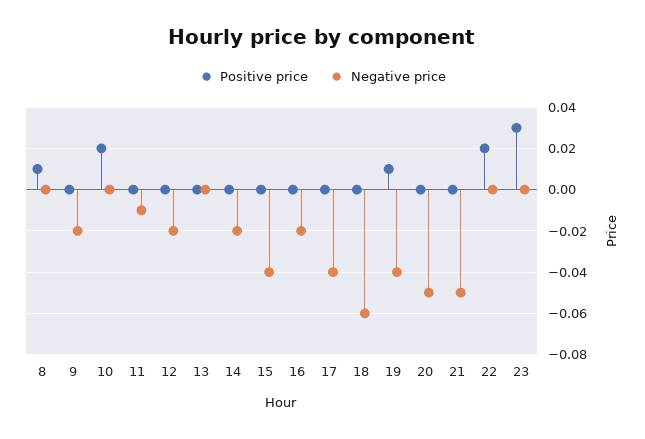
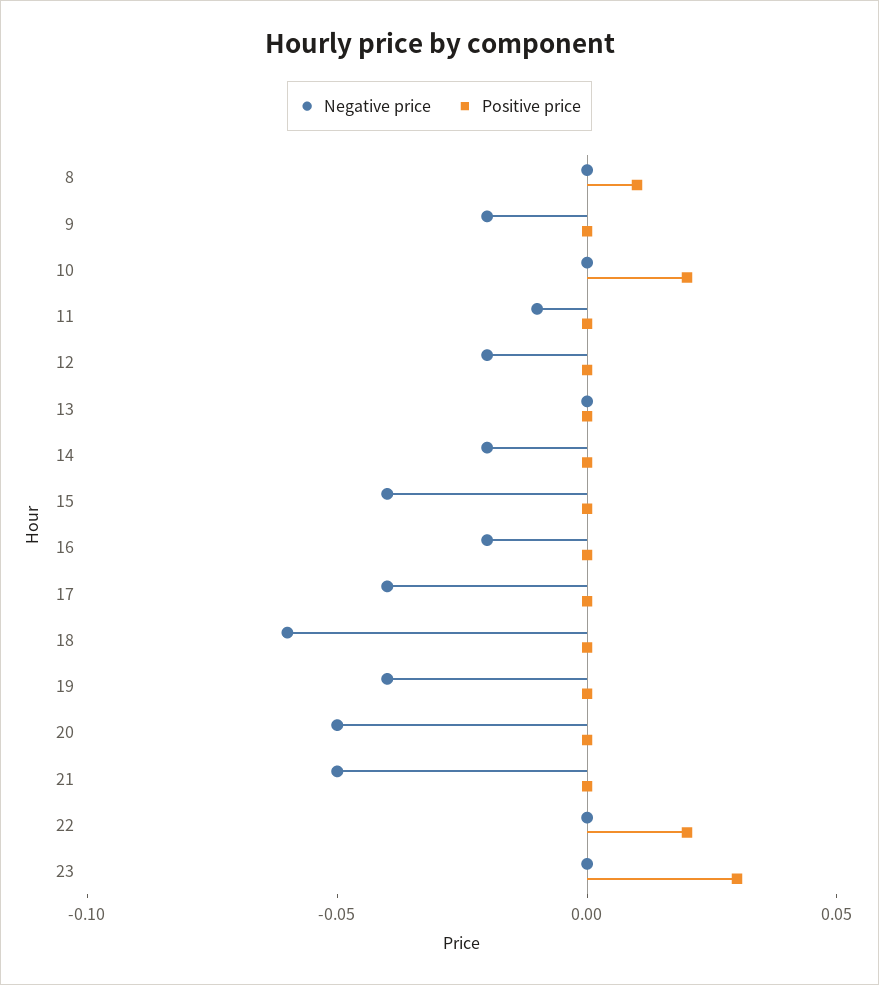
  {
    "Positive price": {
      "8": 0.01,
      "9": 0,
      "10": 0.02,
      "11": 0,
      "12": 0,
      "13": 0,
      "14": 0,
      "15": 0,
      "16": 0,
      "17": 0,
      "18": 0,
-     "19": 0.01,
+     "19": 0,
      "20": 0,
      "21": 0,
      "22": 0.02,
      "23": 0.03
    },
    "Negative price": {
      "8": 0,
      "9": -0.02,
      "10": 0,
      "11": -0.01,
      "12": -0.02,
      "13": 0,
      "14": -0.02,
      "15": -0.04,
      "16": -0.02,
      "17": -0.04,
      "18": -0.06,
      "19": -0.04,
      "20": -0.05,
      "21": -0.05,
      "22": 0,
      "23": 0
    }
  }

